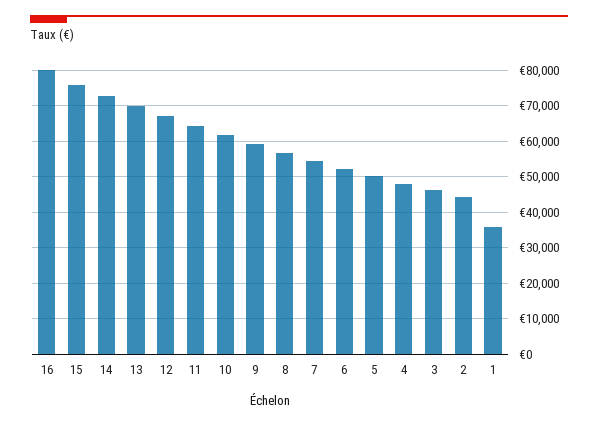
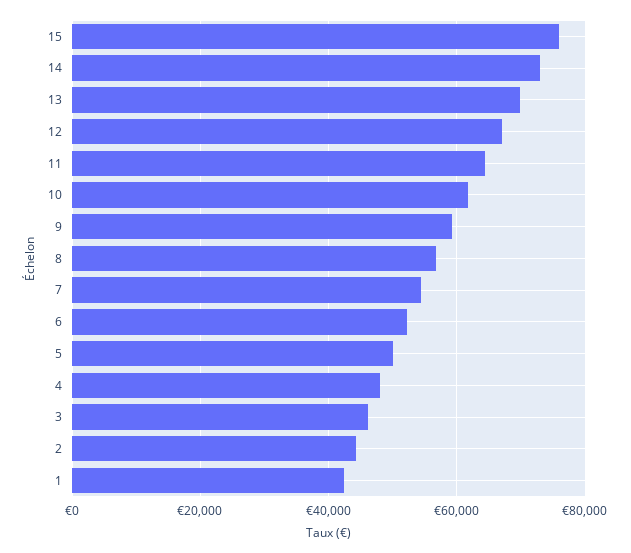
  {
-   "16": 80000,
    "15": 76000,
    "14": 72000,
    "13": 70000,
    "12": 68000,
    "11": 64000,
    "10": 62000,
    "9": 60000,
    "8": 56000,
    "7": 54000,
    "6": 52000,
    "5": 50000,
    "4": 48000,
    "3": 46000,
    "2": 44000,
-   "1": 36000
+   "1": 42000
  }

